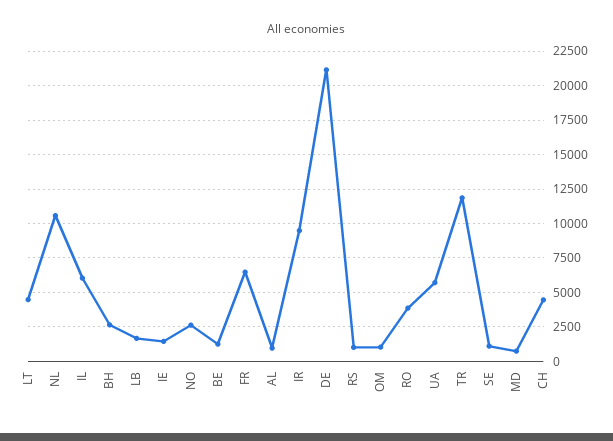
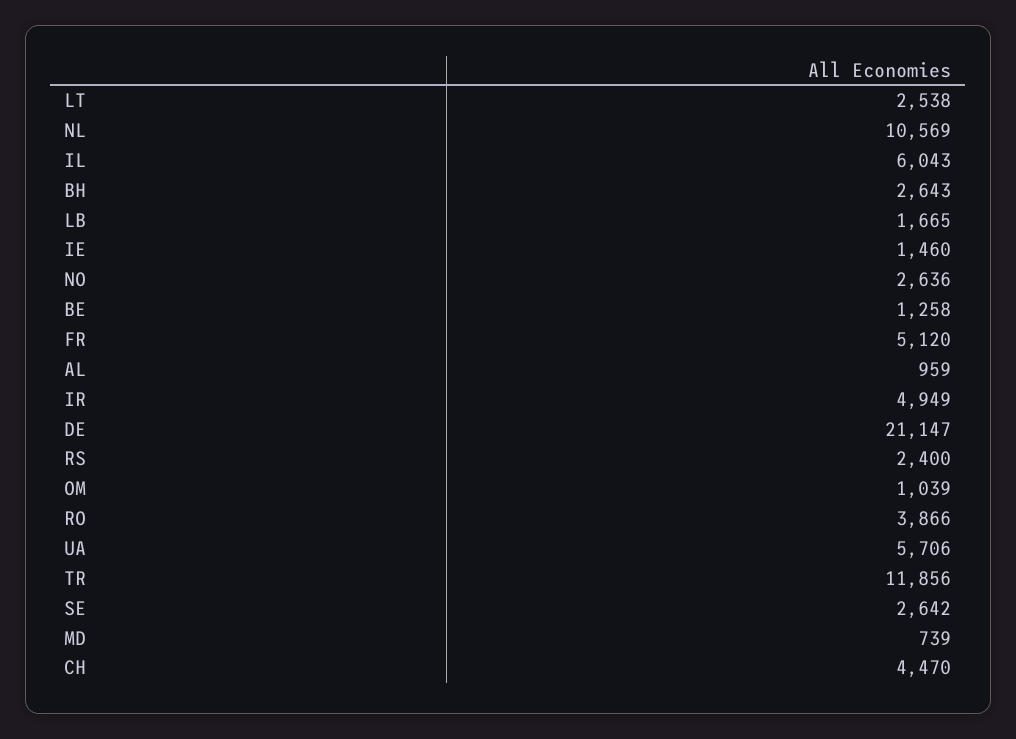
  {
-   "LT": 4500,
+   "LT": 2538,
    "NL": 10569,
    "IL": 6043,
    "BH": 2643,
    "LB": 1665,
    "IE": 1460,
    "NO": 2636,
    "BE": 1258,
-   "FR": 6500,
+   "FR": 5120,
    "AL": 959,
-   "IR": 9500,
+   "IR": 4949,
    "DE": 21147,
-   "RS": 1000,
+   "RS": 2400,
    "OM": 1039,
    "RO": 3866,
    "UA": 5706,
    "TR": 11856,
-   "SE": 1000,
+   "SE": 2642,
    "MD": 739,
    "CH": 4470
  }

